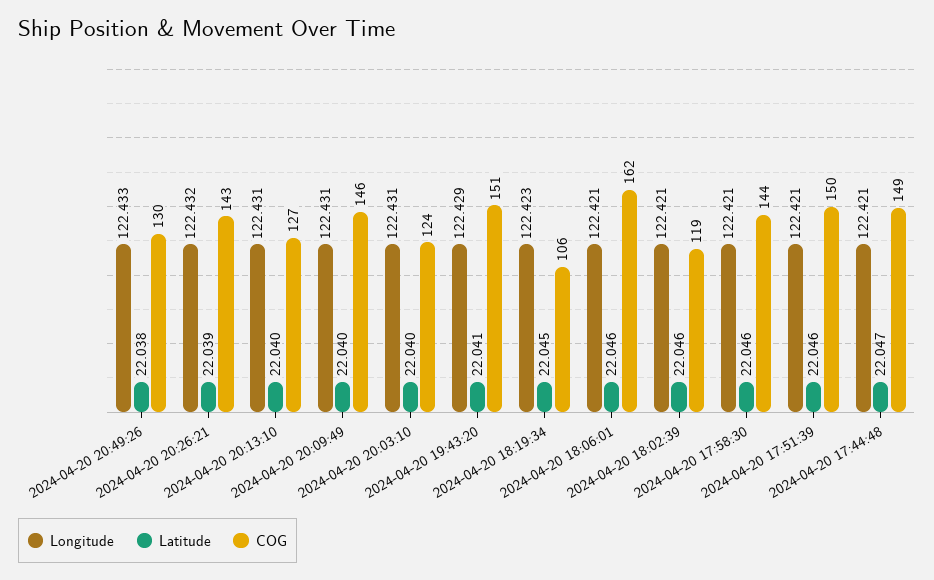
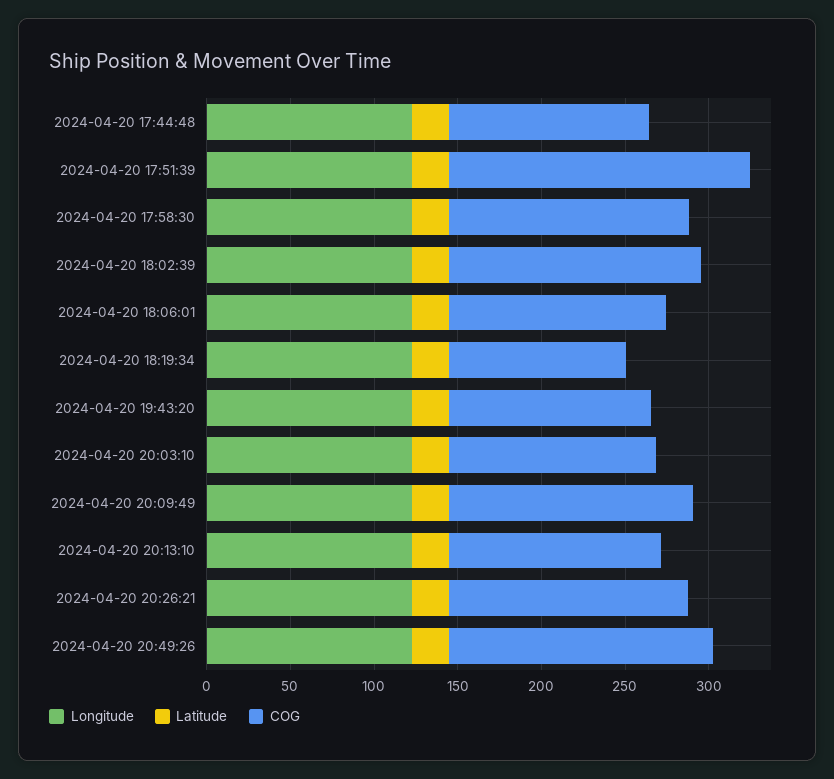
  {
    "Longitude": {
      "2024-04-20 20:49:26": 122.433,
      "2024-04-20 20:26:21": 122.432,
      "2024-04-20 20:13:10": 122.431,
      "2024-04-20 20:09:49": 122.431,
      "2024-04-20 20:03:10": 122.431,
      "2024-04-20 19:43:20": 122.429,
      "2024-04-20 18:19:34": 122.423,
      "2024-04-20 18:06:01": 122.421,
      "2024-04-20 18:02:39": 122.421,
      "2024-04-20 17:58:30": 122.421,
      "2024-04-20 17:51:39": 122.421,
      "2024-04-20 17:44:48": 122.421
    },
    "Latitude": {
      "2024-04-20 20:49:26": 22.038,
      "2024-04-20 20:26:21": 22.039,
      "2024-04-20 20:13:10": 22.04,
      "2024-04-20 20:09:49": 22.04,
      "2024-04-20 20:03:10": 22.04,
      "2024-04-20 19:43:20": 22.041,
      "2024-04-20 18:19:34": 22.045,
      "2024-04-20 18:06:01": 22.046,
      "2024-04-20 18:02:39": 22.046,
      "2024-04-20 17:58:30": 22.046,
      "2024-04-20 17:51:39": 22.046,
      "2024-04-20 17:44:48": 22.047
    },
    "COG": {
-     "2024-04-20 20:49:26": 130,
+     "2024-04-20 20:49:26": 160,
      "2024-04-20 20:26:21": 143,
      "2024-04-20 20:13:10": 127,
      "2024-04-20 20:09:49": 146,
      "2024-04-20 20:03:10": 124,
-     "2024-04-20 19:43:20": 151,
+     "2024-04-20 19:43:20": 120,
      "2024-04-20 18:19:34": 106,
-     "2024-04-20 18:06:01": 162,
+     "2024-04-20 18:06:01": 130,
-     "2024-04-20 18:02:39": 119,
+     "2024-04-20 18:02:39": 150,
      "2024-04-20 17:58:30": 144,
-     "2024-04-20 17:51:39": 150,
+     "2024-04-20 17:51:39": 180,
-     "2024-04-20 17:44:48": 149
+     "2024-04-20 17:44:48": 120
    }
  }

